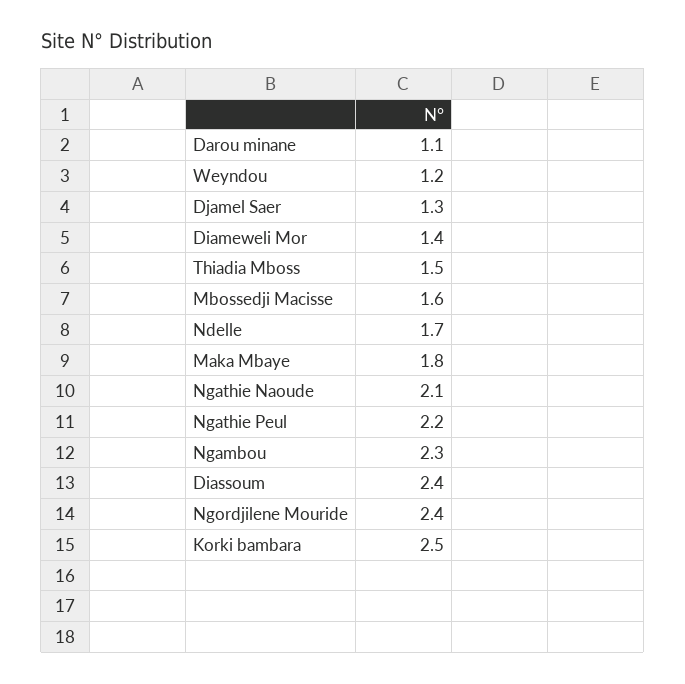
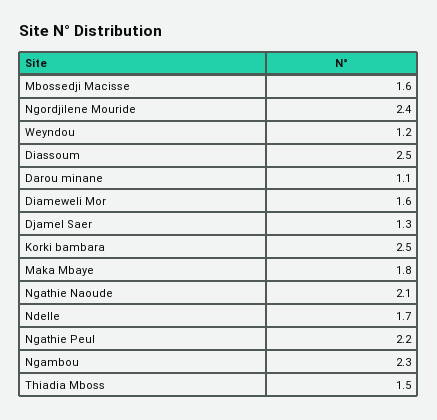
  {
    "Darou minane": 1.1,
    "Weyndou": 1.2,
    "Djamel Saer": 1.3,
-   "Diameweli Mor": 1.4,
+   "Diameweli Mor": 1.6,
    "Thiadia Mboss": 1.5,
    "Mbossedji Macisse": 1.6,
    "Ndelle": 1.7,
    "Maka Mbaye": 1.8,
    "Ngathie Naoude": 2.1,
    "Ngathie Peul": 2.2,
    "Ngambou": 2.3,
-   "Diassoum": 2.4,
+   "Diassoum": 2.5,
    "Ngordjilene Mouride": 2.4,
    "Korki bambara": 2.5
  }

